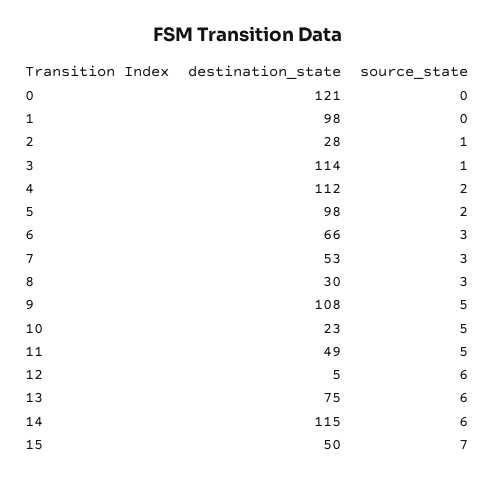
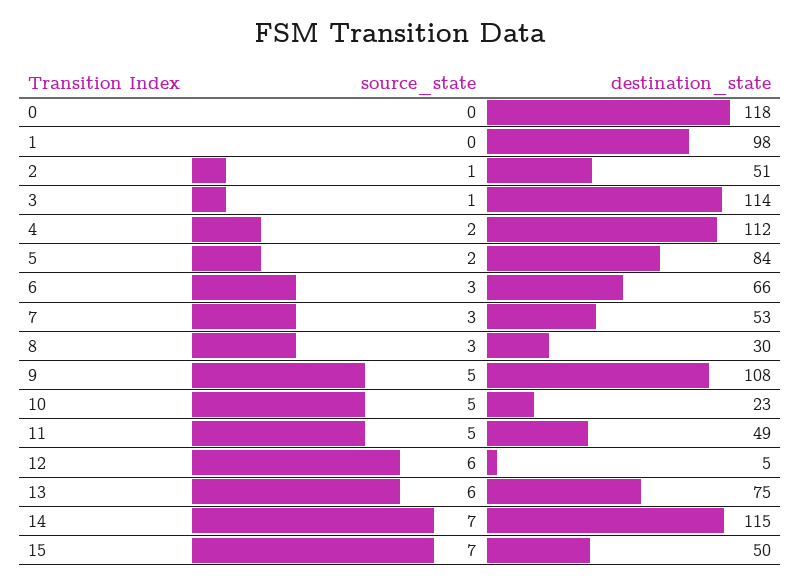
  {
    "destination_state": {
-     "0": 121,
+     "0": 118,
      "1": 98,
-     "2": 28,
+     "2": 51,
      "3": 114,
      "4": 112,
-     "5": 98,
+     "5": 84,
      "6": 66,
      "7": 53,
      "8": 30,
      "9": 108,
      "10": 23,
      "11": 49,
      "12": 5,
      "13": 75,
      "14": 115,
      "15": 50
    },
    "source_state": {
      "0": 0,
      "1": 0,
      "2": 1,
      "3": 1,
      "4": 2,
      "5": 2,
      "6": 3,
      "7": 3,
      "8": 3,
      "9": 5,
      "10": 5,
      "11": 5,
      "12": 6,
      "13": 6,
-     "14": 6,
+     "14": 7,
      "15": 7
    }
  }

